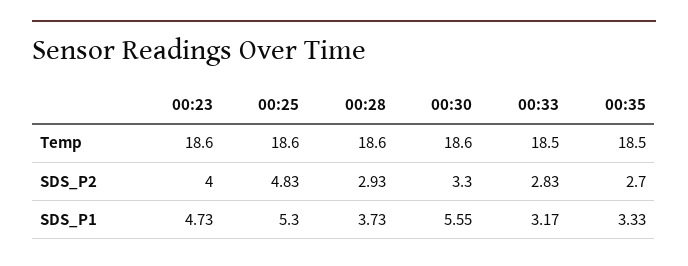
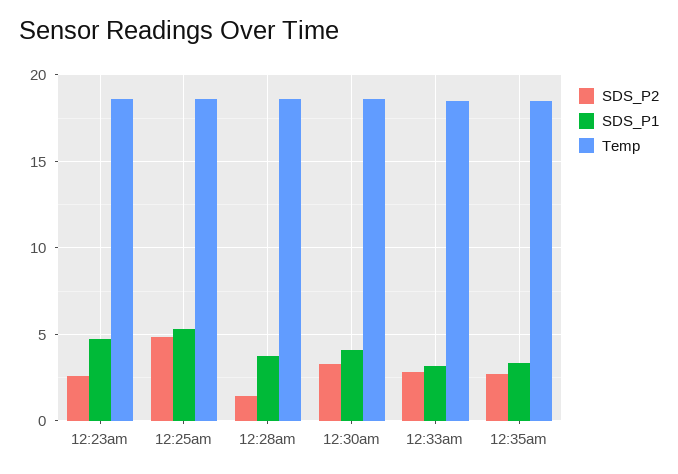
  {
    "Temp": {
      "00:23": 18.6,
      "00:25": 18.6,
      "00:28": 18.6,
      "00:30": 18.6,
      "00:33": 18.5,
      "00:35": 18.5
    },
    "SDS_P2": {
-     "00:23": 4,
+     "00:23": 2.5,
      "00:25": 4.83,
-     "00:28": 2.93,
+     "00:28": 1.5,
      "00:30": 3.3,
      "00:33": 2.83,
      "00:35": 2.7
    },
    "SDS_P1": {
      "00:23": 4.73,
      "00:25": 5.3,
      "00:28": 3.73,
-     "00:30": 5.55,
+     "00:30": 4,
      "00:33": 3.17,
      "00:35": 3.33
    }
  }

